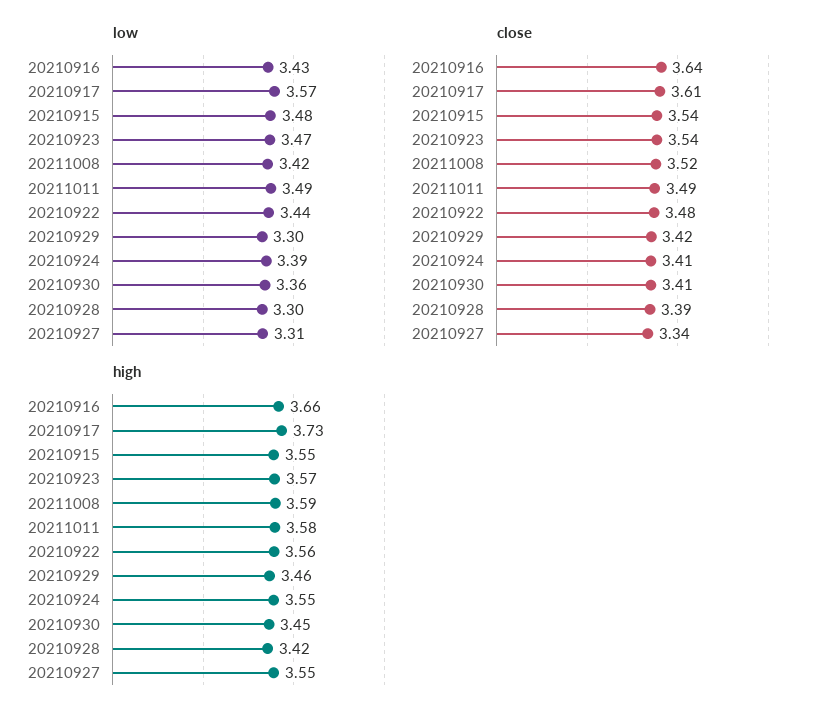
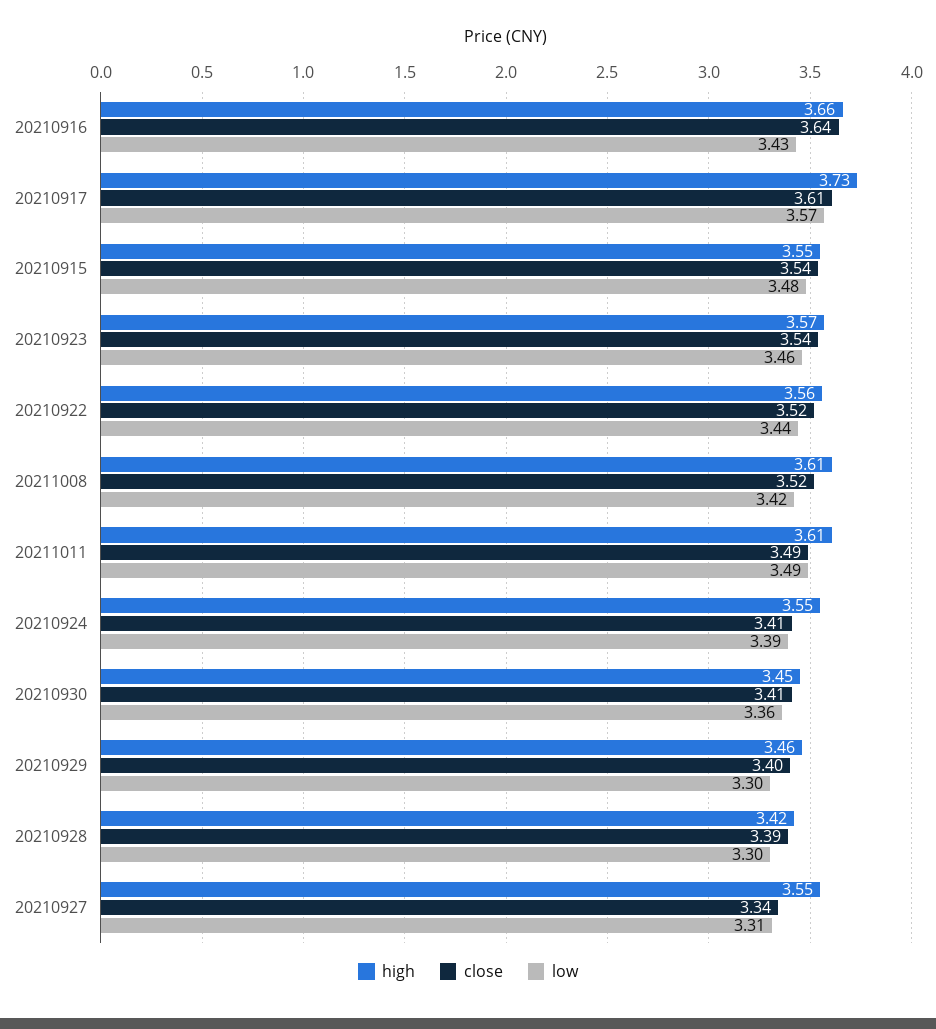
  {
    "low": {
      "20210916": 3.43,
      "20210917": 3.57,
      "20210915": 3.48,
-     "20210923": 3.47,
+     "20210923": 3.46,
      "20211008": 3.42,
      "20211011": 3.49,
      "20210922": 3.44,
      "20210929": 3.3,
      "20210924": 3.39,
      "20210930": 3.36,
      "20210928": 3.3,
      "20210927": 3.31
    },
    "close": {
      "20210916": 3.64,
      "20210917": 3.61,
      "20210915": 3.54,
      "20210923": 3.54,
      "20211008": 3.52,
      "20211011": 3.49,
-     "20210922": 3.48,
+     "20210922": 3.52,
-     "20210929": 3.42,
+     "20210929": 3.4,
      "20210924": 3.41,
      "20210930": 3.41,
      "20210928": 3.39,
      "20210927": 3.34
    },
    "high": {
      "20210916": 3.66,
      "20210917": 3.73,
      "20210915": 3.55,
      "20210923": 3.57,
-     "20211008": 3.59,
+     "20211008": 3.61,
-     "20211011": 3.58,
+     "20211011": 3.61,
      "20210922": 3.56,
      "20210929": 3.46,
      "20210924": 3.55,
      "20210930": 3.45,
      "20210928": 3.42,
      "20210927": 3.55
    }
  }

